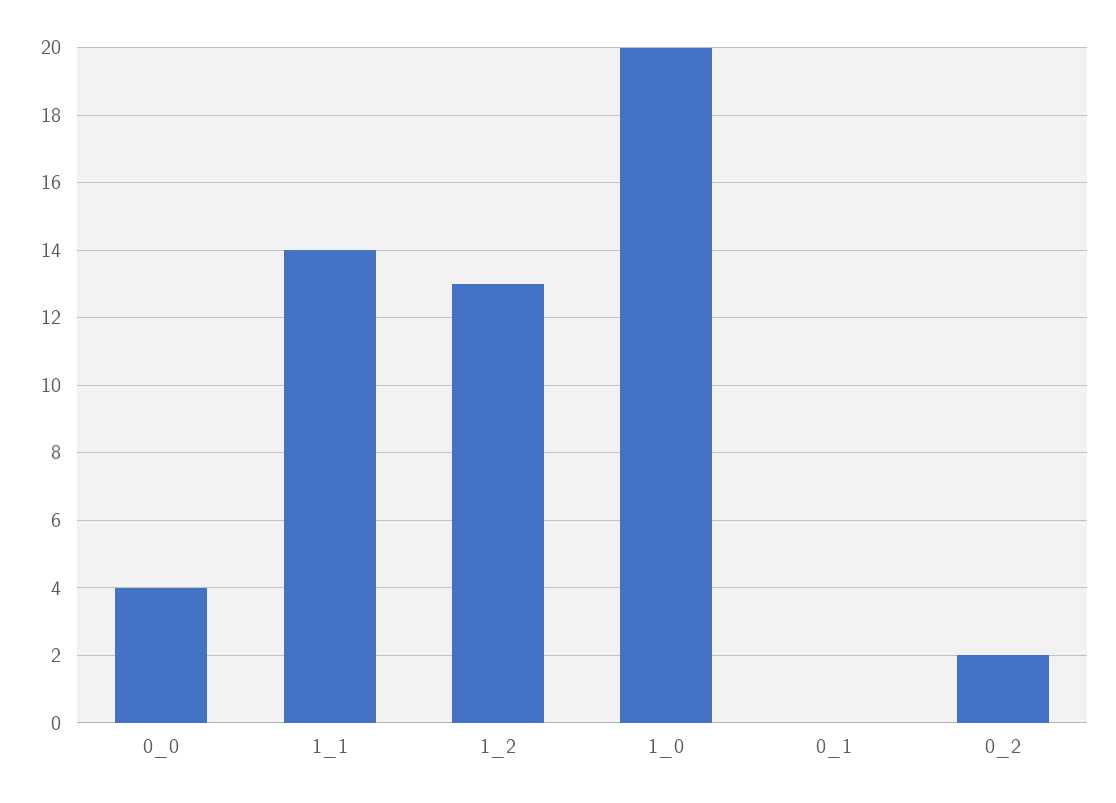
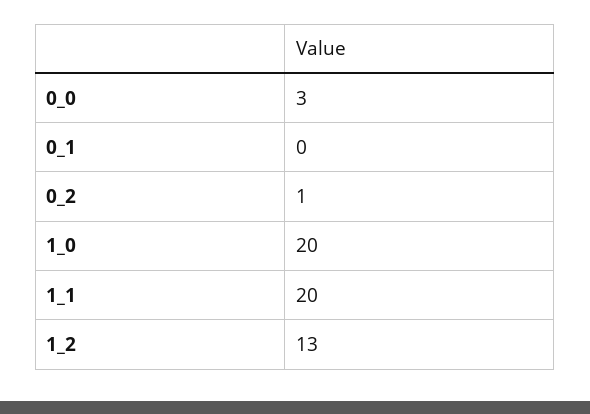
  {
-   "0_0": 4,
+   "0_0": 3,
-   "1_1": 14,
+   "1_1": 20,
    "1_2": 13,
    "1_0": 20,
    "0_1": 0,
-   "0_2": 2
+   "0_2": 1
  }

